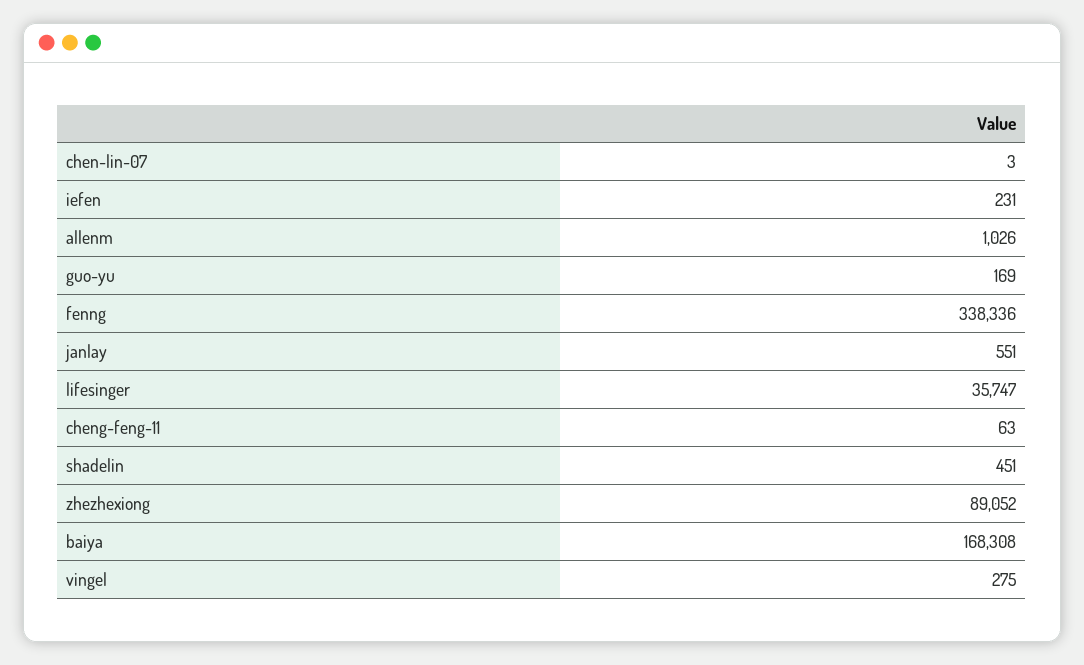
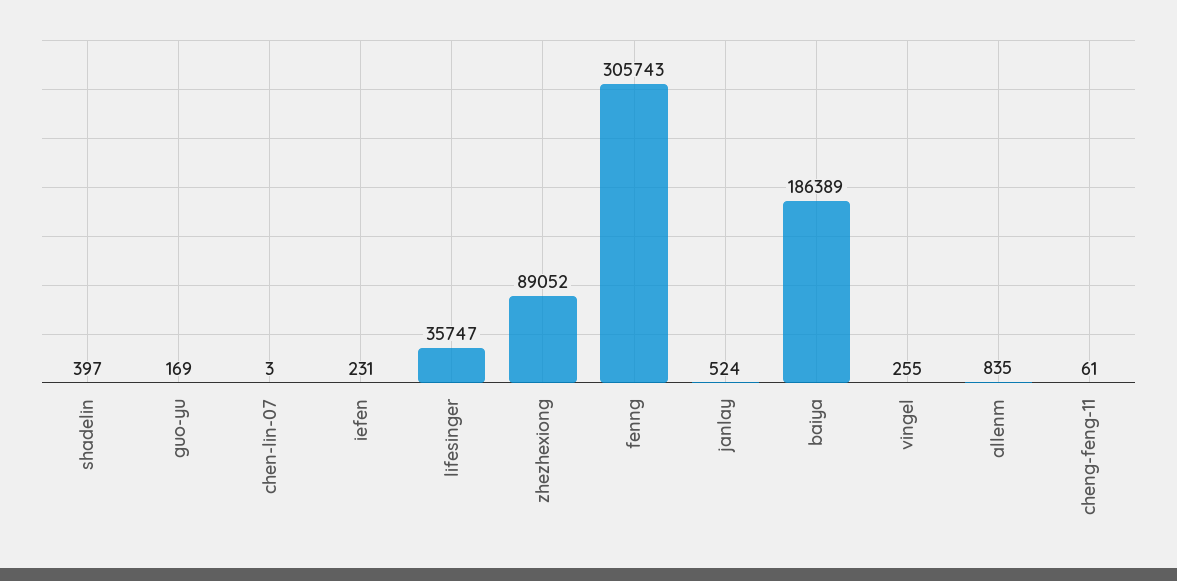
  {
    "chen-lin-07": 3,
    "iefen": 231,
-   "allenm": 1026,
+   "allenm": 835,
    "guo-yu": 169,
-   "fenng": 338336,
+   "fenng": 305743,
-   "janlay": 551,
+   "janlay": 524,
    "lifesinger": 35747,
-   "cheng-feng-11": 63,
+   "cheng-feng-11": 61,
-   "shadelin": 451,
+   "shadelin": 397,
    "zhezhexiong": 89052,
-   "baiya": 168308,
+   "baiya": 186389,
-   "vingel": 275
+   "vingel": 255
  }

